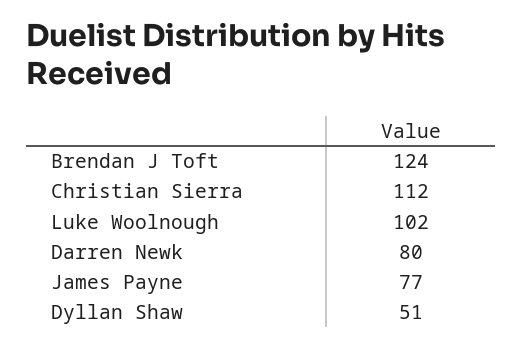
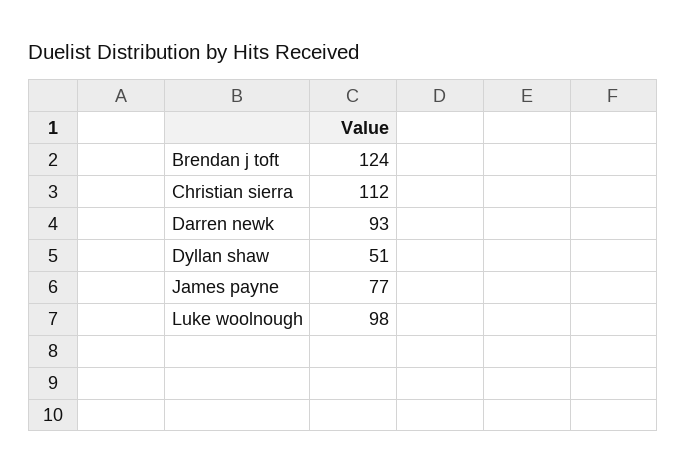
  {
    "Brendan J Toft": 124,
    "Christian Sierra": 112,
-   "Luke Woolnough": 102,
+   "Luke Woolnough": 98,
-   "Darren Newk": 80,
+   "Darren Newk": 93,
    "James Payne": 77,
    "Dyllan Shaw": 51
  }

